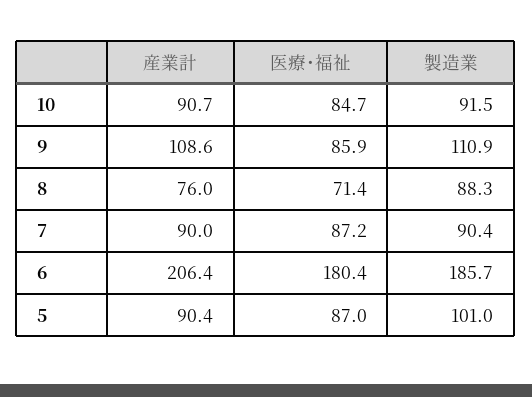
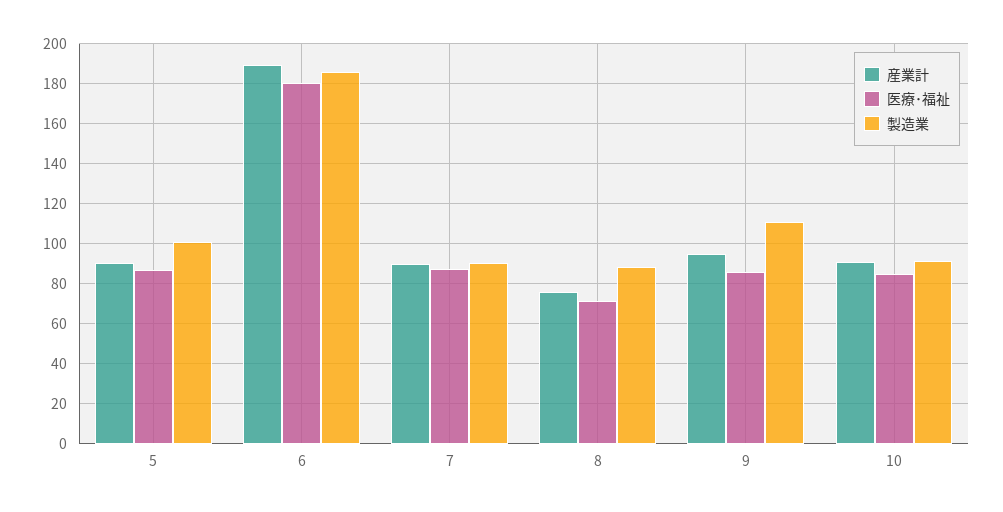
  {
    "産業計": {
      "10": 90.7,
-     "9": 108.6,
+     "9": 95,
      "8": 76,
      "7": 90,
-     "6": 206.4,
+     "6": 190,
      "5": 90.4
    },
    "医療･福祉": {
      "10": 84.7,
      "9": 85.9,
      "8": 71.4,
      "7": 87.2,
      "6": 180.4,
      "5": 87
    },
    "製造業": {
      "10": 91.5,
      "9": 110.9,
      "8": 88.3,
      "7": 90.4,
      "6": 185.7,
      "5": 101
    }
  }

